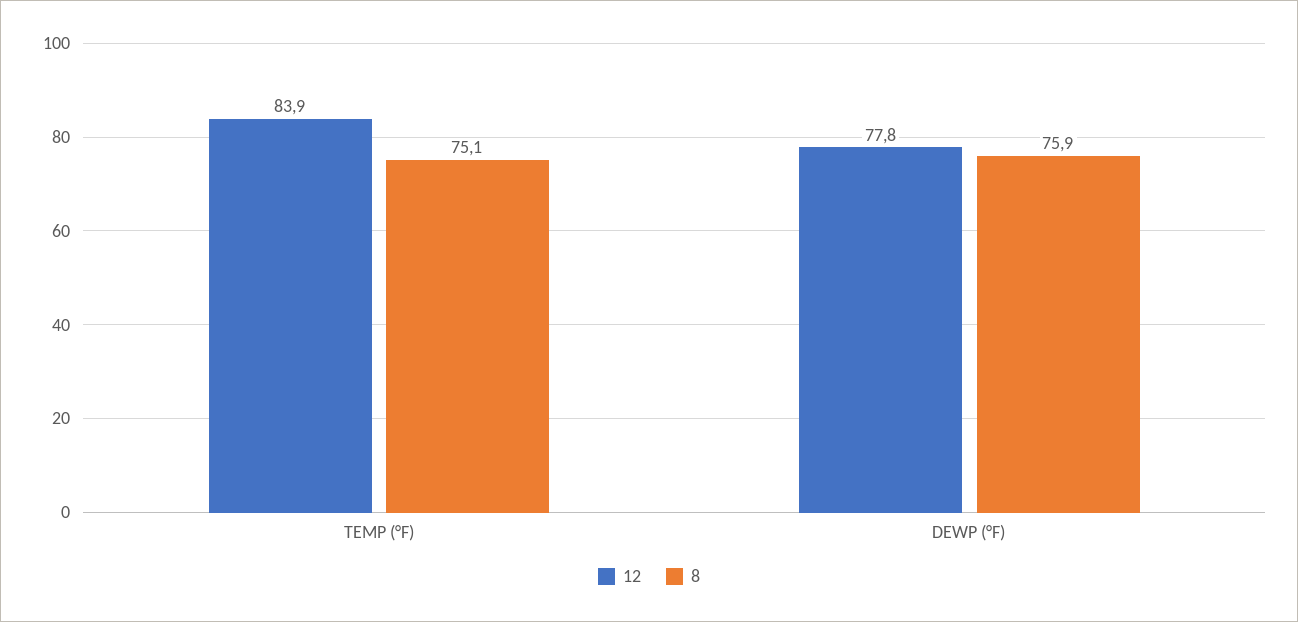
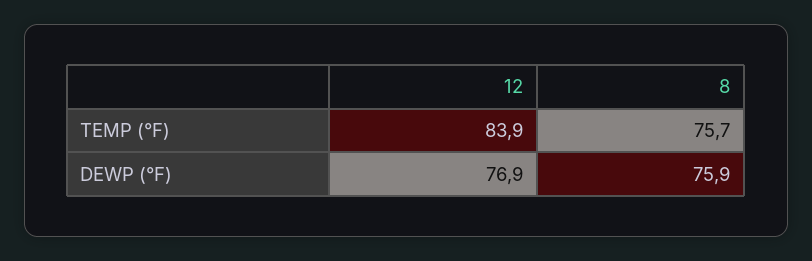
  {
    "12": {
      "TEMP (°F)": 83.9,
-     "DEWP (°F)": 77.8
+     "DEWP (°F)": 76.9
    },
    "8": {
-     "TEMP (°F)": 75.1,
+     "TEMP (°F)": 75.7,
      "DEWP (°F)": 75.9
    }
  }

